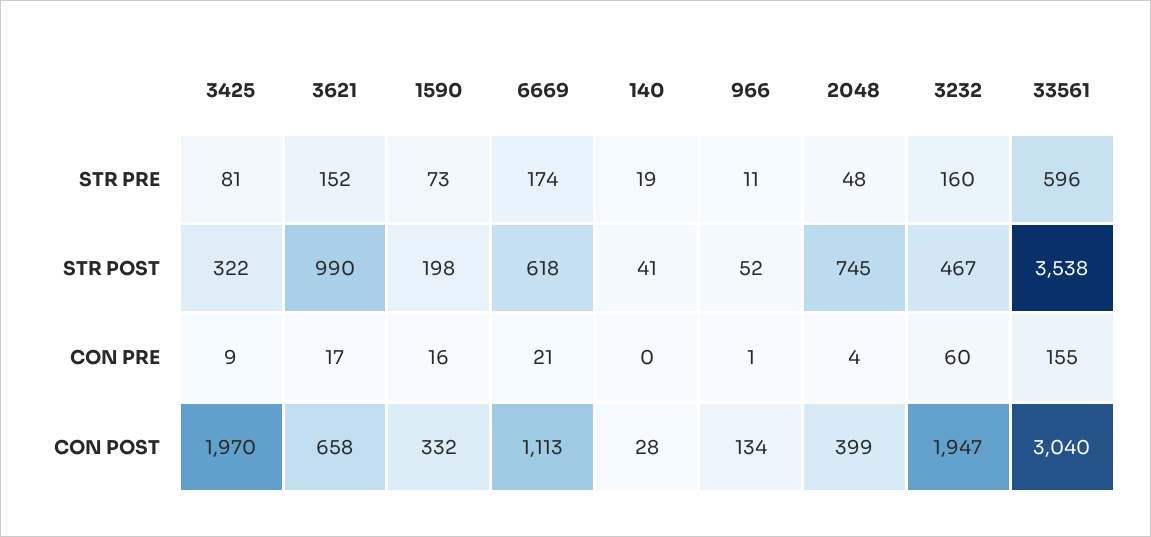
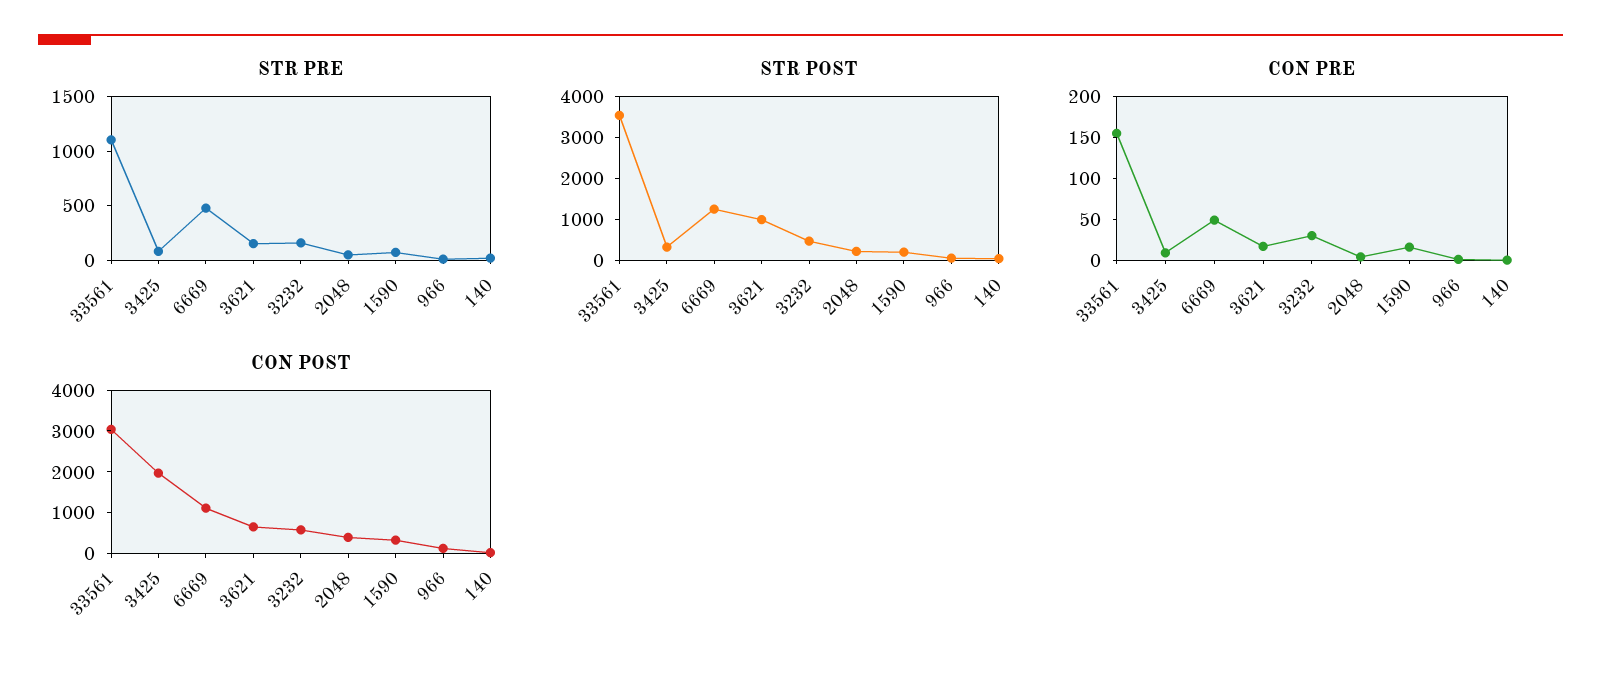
  {
    "STR PRE": {
      "3425": 81,
      "3621": 152,
      "1590": 73,
-     "6669": 174,
+     "6669": 500,
      "140": 19,
      "966": 11,
      "2048": 48,
      "3232": 160,
-     "33561": 596
+     "33561": 1100
    },
    "STR POST": {
      "3425": 322,
      "3621": 990,
      "1590": 198,
-     "6669": 618,
+     "6669": 1200,
      "140": 41,
      "966": 52,
-     "2048": 745,
+     "2048": 200,
      "3232": 467,
      "33561": 3538
    },
    "CON PRE": {
      "3425": 9,
      "3621": 17,
      "1590": 16,
-     "6669": 21,
+     "6669": 50,
      "140": 0,
      "966": 1,
      "2048": 4,
-     "3232": 60,
+     "3232": 30,
      "33561": 155
    },
    "CON POST": {
      "3425": 1970,
      "3621": 658,
      "1590": 332,
      "6669": 1113,
      "140": 28,
      "966": 134,
      "2048": 399,
-     "3232": 1947,
+     "3232": 600,
      "33561": 3040
    }
  }

